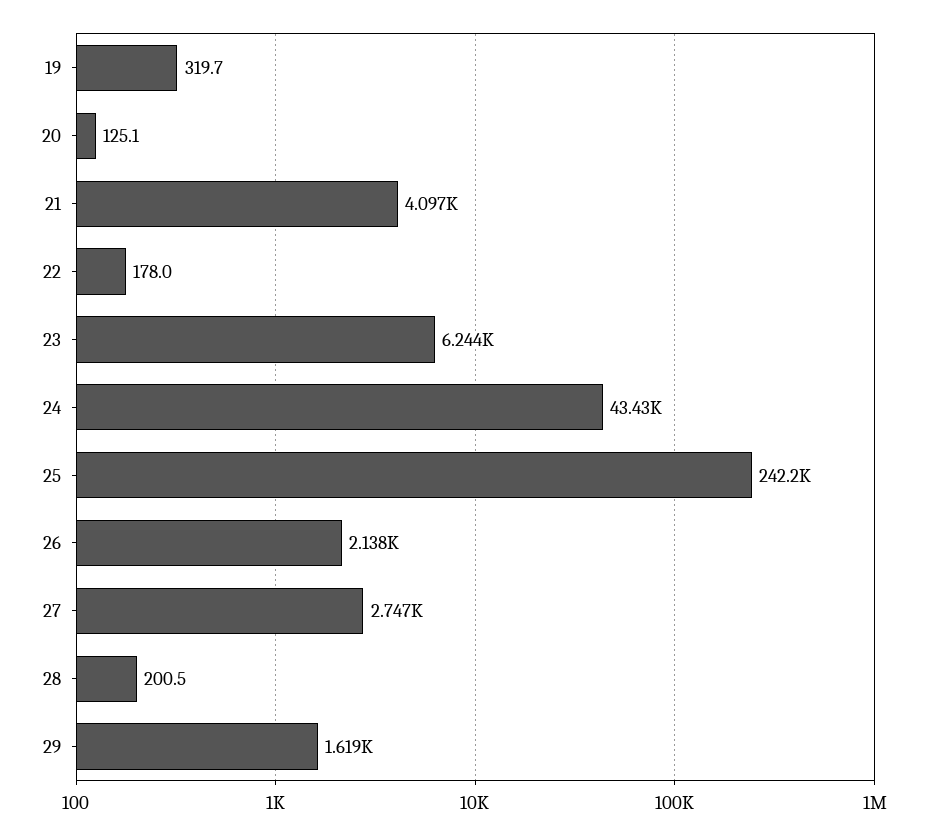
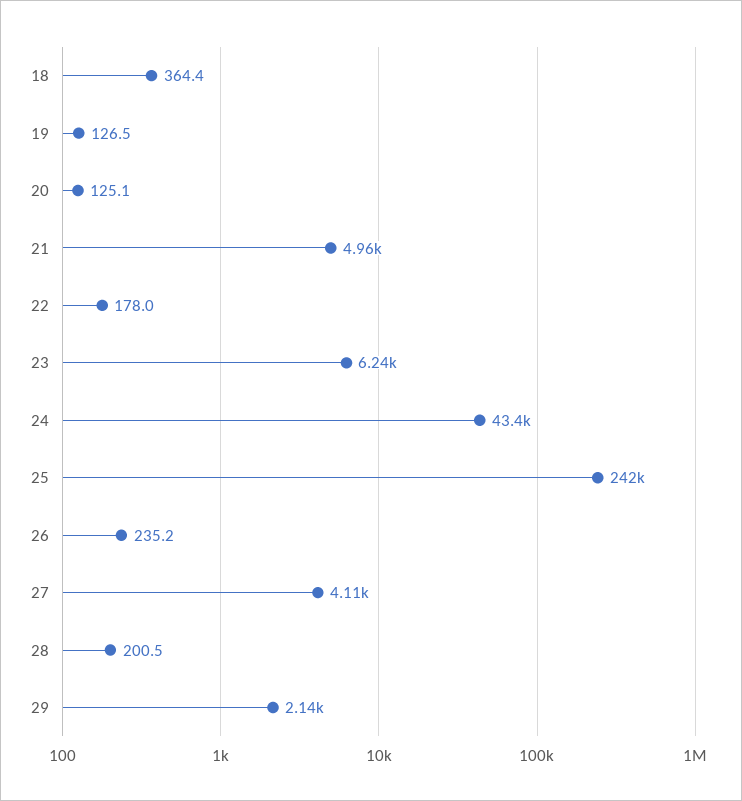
  {
-   "19": 319.7,
+   "19": 126.5,
    "20": 125.1,
-   "21": 4097,
+   "21": 4960,
    "22": 178,
    "23": 6244,
    "24": 43430,
    "25": 242200,
-   "26": 2138,
+   "26": 235.2,
-   "27": 2747,
+   "27": 4110,
    "28": 200.5,
-   "29": 1619
+   "29": 2140,
+   "18": 364.4
  }

